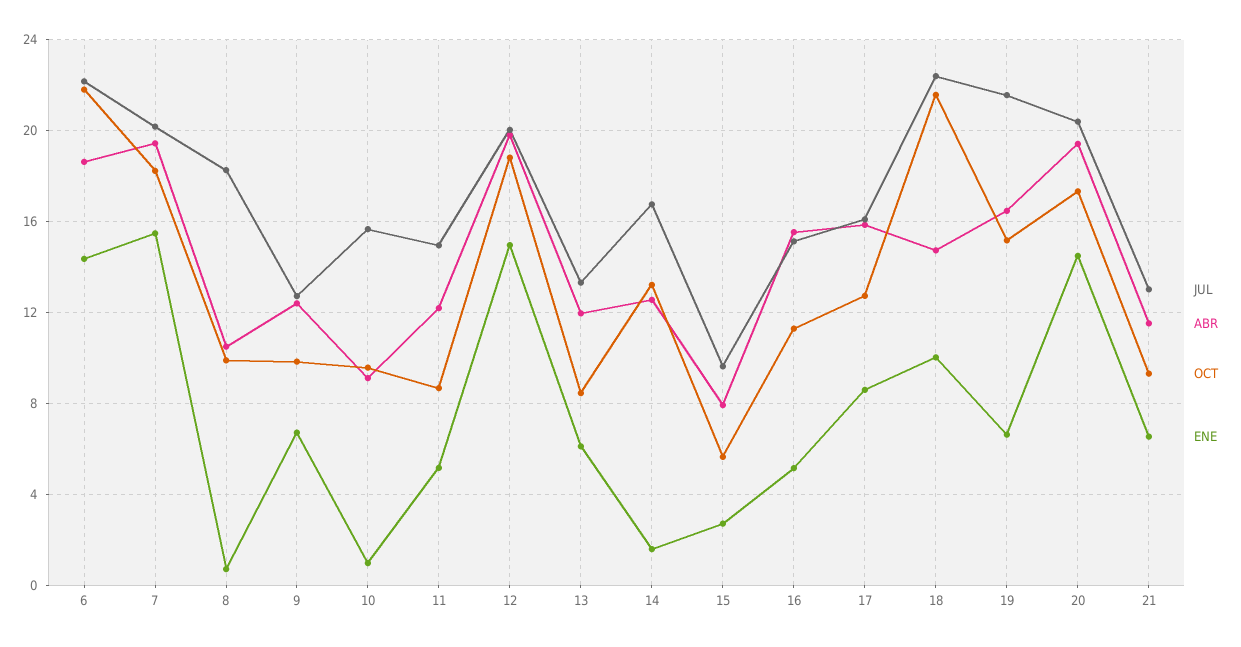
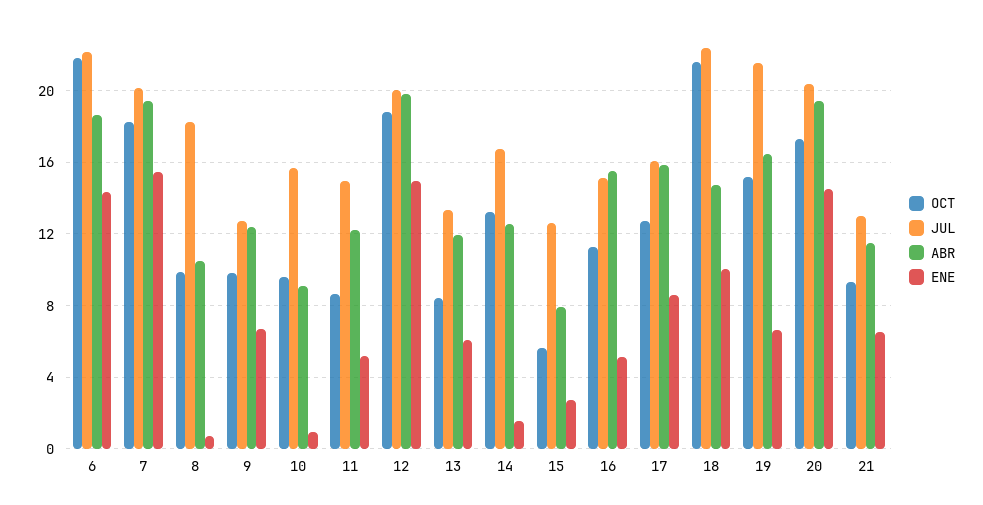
  {
    "JUL": {
      "6": 22,
      "7": 20,
      "8": 18.5,
      "9": 12.5,
      "10": 15.5,
      "11": 15,
      "12": 20,
      "13": 13.5,
      "14": 17,
-     "15": 9.5,
+     "15": 12.5,
      "16": 15,
      "17": 16,
      "18": 22.5,
      "19": 21.5,
      "20": 20.5,
      "21": 13
    },
    "ABR": {
      "6": 18.5,
      "7": 19.5,
      "8": 10.5,
      "9": 12.5,
      "10": 9,
      "11": 12,
      "12": 20,
      "13": 12,
      "14": 12.5,
      "15": 8,
      "16": 15.5,
      "17": 16,
      "18": 14.5,
      "19": 16.5,
      "20": 19.5,
      "21": 11.5
    },
    "OCT": {
      "6": 22,
      "7": 18,
      "8": 10,
      "9": 10,
      "10": 9.5,
      "11": 8.5,
      "12": 19,
      "13": 8.5,
      "14": 13,
      "15": 5.5,
      "16": 11.5,
      "17": 12.5,
      "18": 21.5,
      "19": 15,
      "20": 17.5,
      "21": 9.5
    },
    "ENE": {
      "6": 14.5,
      "7": 15.5,
      "8": 0.5,
      "9": 6.5,
      "10": 1,
      "11": 5,
      "12": 15,
      "13": 6,
      "14": 1.5,
      "15": 2.5,
      "16": 5,
      "17": 8.5,
      "18": 10,
      "19": 6.5,
      "20": 14.5,
      "21": 6.5
    }
  }

